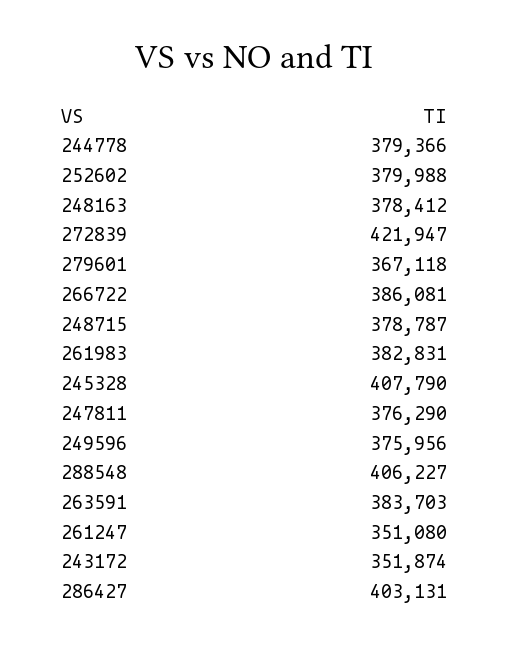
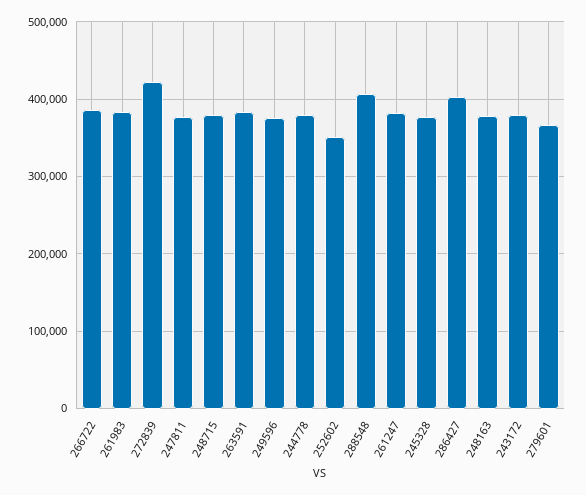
  {
    "244778": 379366,
-   "252602": 379988,
+   "252602": 350000,
    "248163": 378412,
    "272839": 421947,
    "279601": 367118,
    "266722": 386081,
    "248715": 378787,
    "261983": 382831,
-   "245328": 407790,
+   "245328": 380000,
    "247811": 376290,
    "249596": 375956,
    "288548": 406227,
    "263591": 383703,
-   "261247": 351080,
+   "261247": 380000,
-   "243172": 351874,
+   "243172": 380000,
    "286427": 403131
  }

